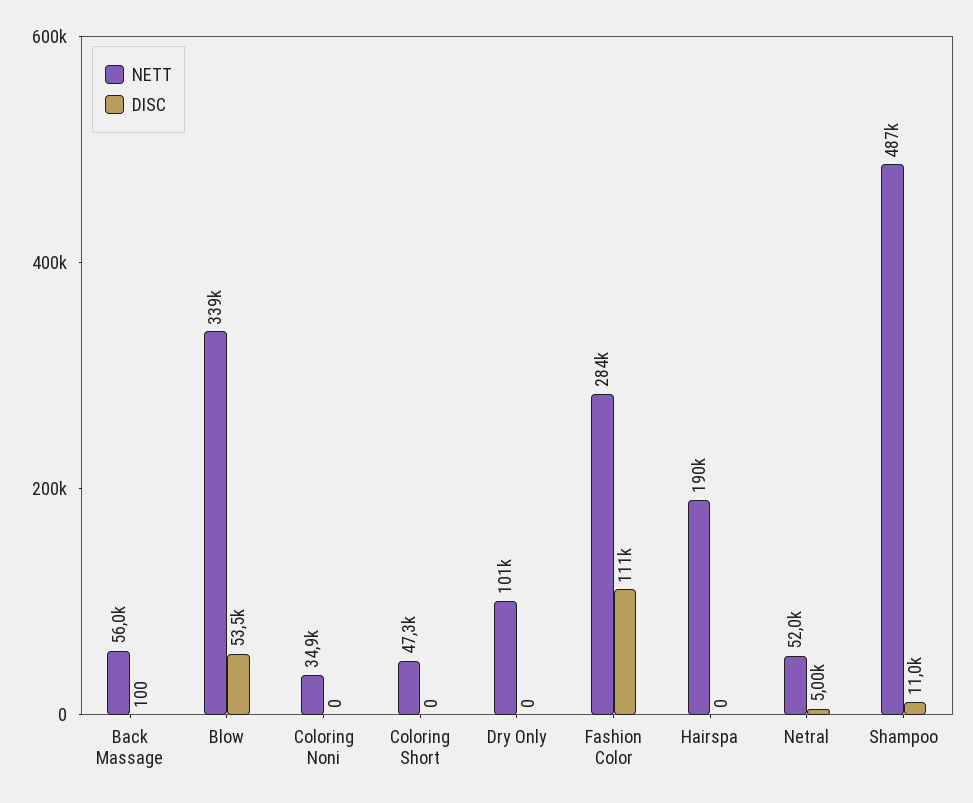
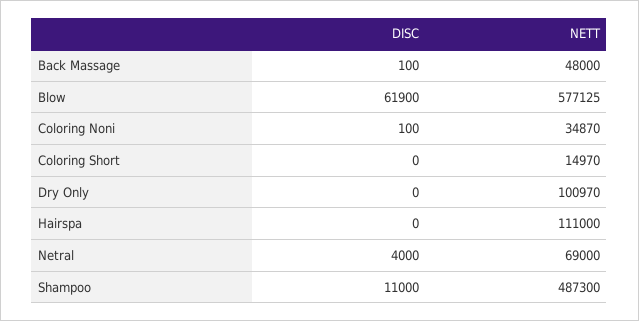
  {
    "NETT": {
-     "Back Massage": 56000,
+     "Back Massage": 48000,
-     "Blow": 339000,
+     "Blow": 577125,
      "Coloring Noni": 34870,
-     "Coloring Short": 47300,
+     "Coloring Short": 14970,
      "Dry Only": 100970,
-     "Fashion Color": 284000,
-     "Hairspa": 190000,
+     "Hairspa": 111000,
-     "Netral": 52000,
+     "Netral": 69000,
      "Shampoo": 487300
    },
    "DISC": {
      "Back Massage": 100,
-     "Blow": 53500,
+     "Blow": 61900,
-     "Coloring Noni": 0,
+     "Coloring Noni": 100,
      "Coloring Short": 0,
      "Dry Only": 0,
-     "Fashion Color": 111000,
      "Hairspa": 0,
-     "Netral": 5000,
+     "Netral": 4000,
      "Shampoo": 11000
    }
  }

